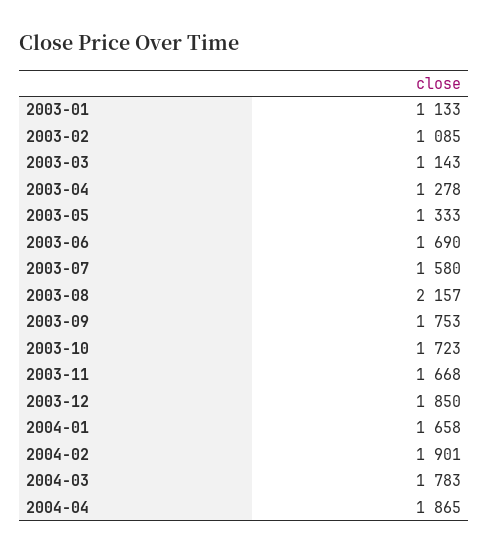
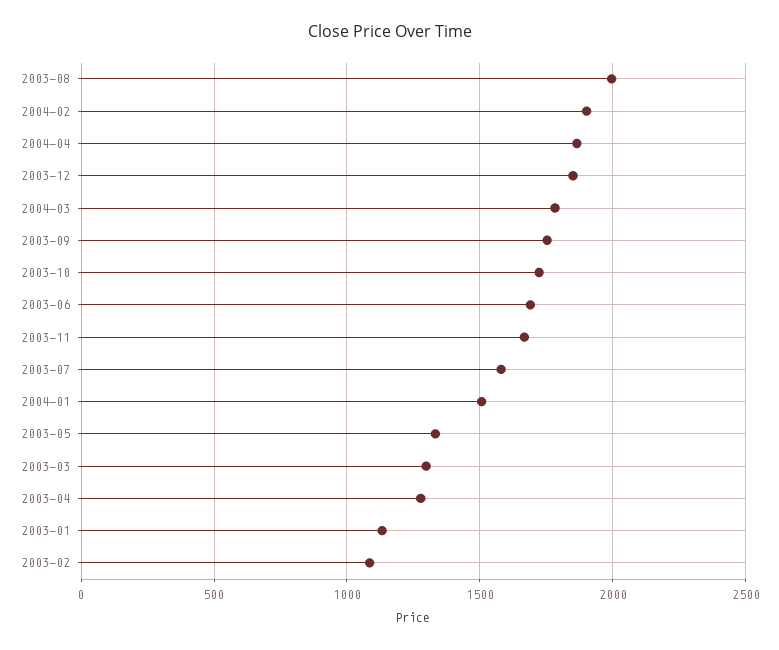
  {
    "2003-01": 1133,
    "2003-02": 1085,
-   "2003-03": 1143,
+   "2003-03": 1300,
    "2003-04": 1278,
    "2003-05": 1333,
    "2003-06": 1690,
    "2003-07": 1580,
-   "2003-08": 2157,
+   "2003-08": 2000,
    "2003-09": 1753,
    "2003-10": 1723,
    "2003-11": 1668,
    "2003-12": 1850,
-   "2004-01": 1658,
+   "2004-01": 1500,
    "2004-02": 1901,
    "2004-03": 1783,
    "2004-04": 1865
  }

